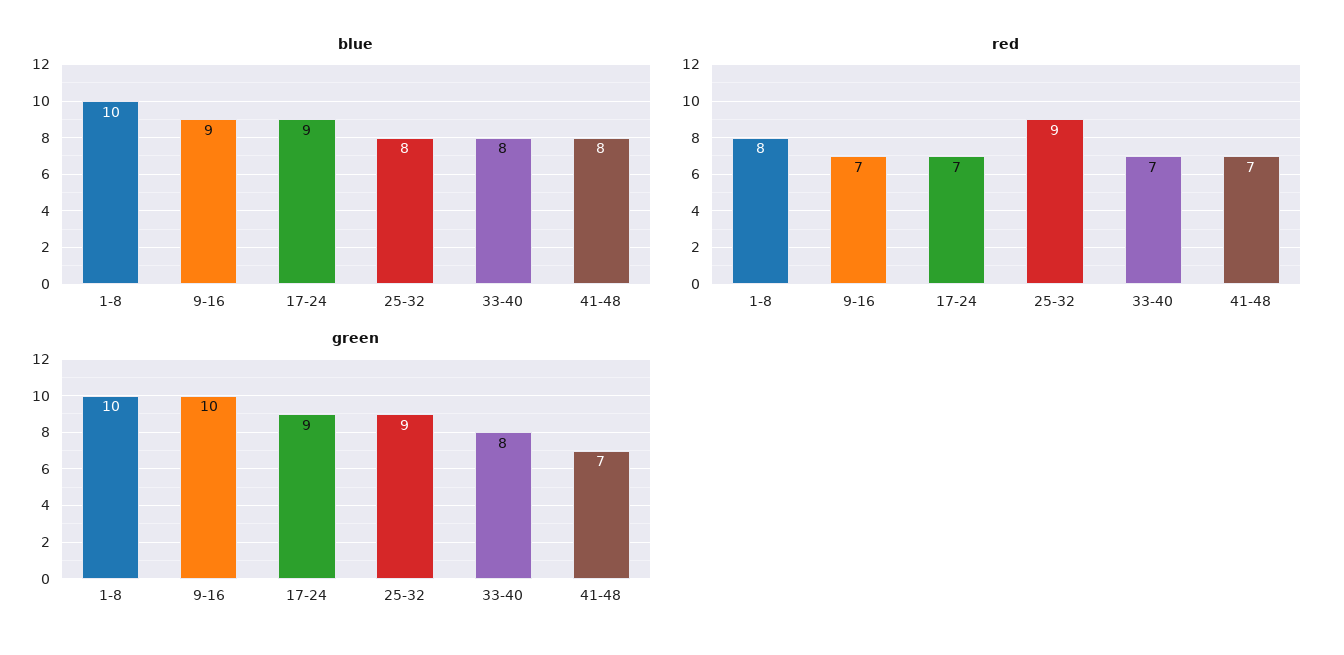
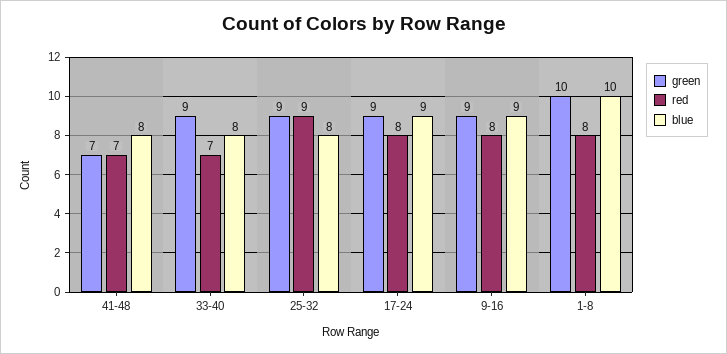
  {
    "blue": {
      "1-8": 10,
      "9-16": 9,
      "17-24": 9,
      "25-32": 8,
      "33-40": 8,
      "41-48": 8
    },
    "red": {
      "1-8": 8,
-     "9-16": 7,
+     "9-16": 8,
-     "17-24": 7,
+     "17-24": 8,
      "25-32": 9,
      "33-40": 7,
      "41-48": 7
    },
    "green": {
      "1-8": 10,
-     "9-16": 10,
+     "9-16": 9,
      "17-24": 9,
      "25-32": 9,
-     "33-40": 8,
+     "33-40": 9,
      "41-48": 7
    }
  }

